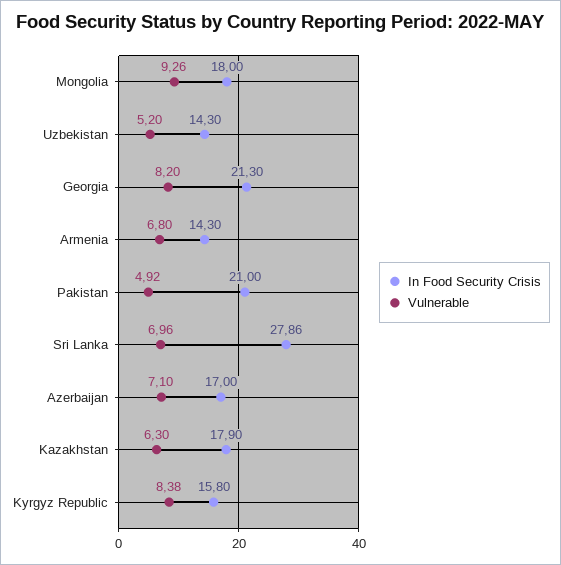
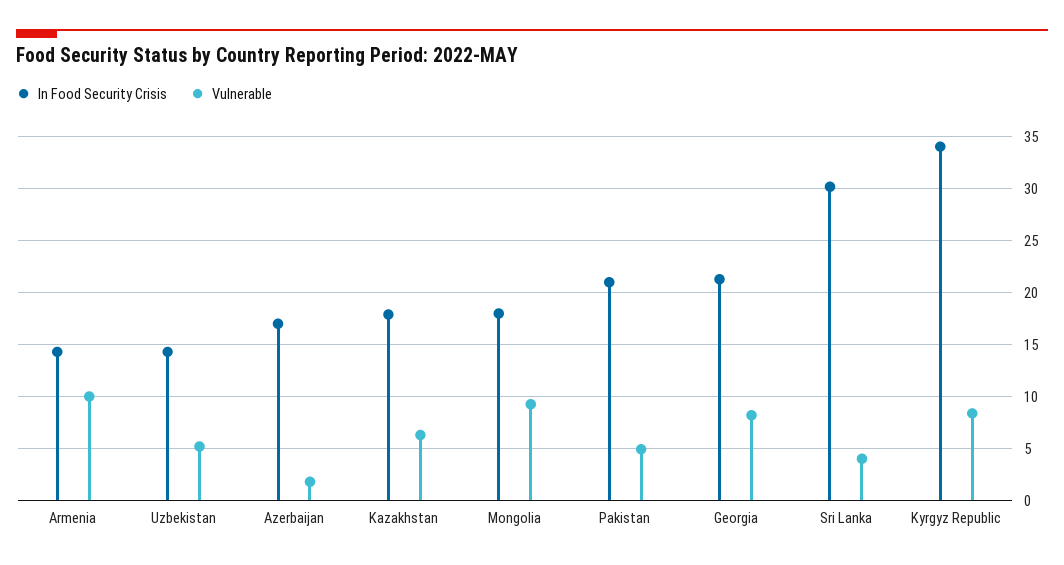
  {
    "In Food Security Crisis": {
      "Mongolia": 18,
      "Uzbekistan": 14.3,
      "Georgia": 21.3,
      "Armenia": 14.3,
      "Pakistan": 21,
-     "Sri Lanka": 27.86,
+     "Sri Lanka": 30,
      "Azerbaijan": 17,
      "Kazakhstan": 17.9,
-     "Kyrgyz Republic": 15.8
+     "Kyrgyz Republic": 34
    },
    "Vulnerable": {
      "Mongolia": 9.26,
      "Uzbekistan": 5.2,
      "Georgia": 8.2,
-     "Armenia": 6.8,
+     "Armenia": 10,
      "Pakistan": 4.92,
-     "Sri Lanka": 6.96,
+     "Sri Lanka": 4,
-     "Azerbaijan": 7.1,
+     "Azerbaijan": 2,
      "Kazakhstan": 6.3,
      "Kyrgyz Republic": 8.38
    }
  }

